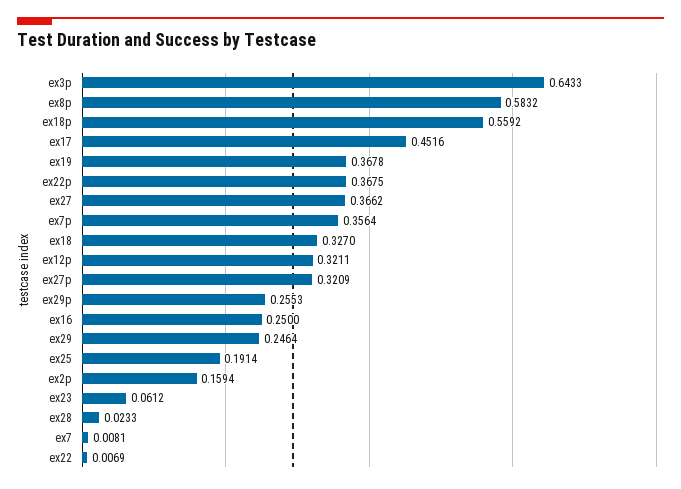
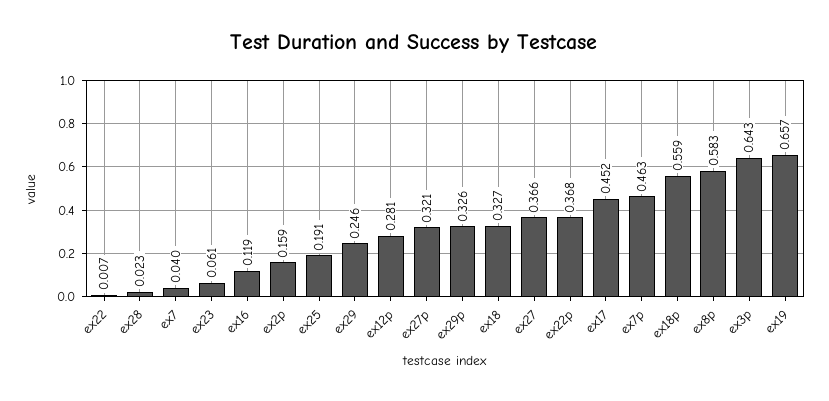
  {
    "ex3p": 0.6433,
    "ex8p": 0.5832,
    "ex18p": 0.5592,
    "ex17": 0.4516,
-   "ex19": 0.3678,
+   "ex19": 0.657,
    "ex22p": 0.3675,
    "ex27": 0.3662,
-   "ex7p": 0.3564,
+   "ex7p": 0.463,
    "ex18": 0.327,
-   "ex12p": 0.3211,
+   "ex12p": 0.281,
    "ex27p": 0.3209,
-   "ex29p": 0.2553,
+   "ex29p": 0.326,
-   "ex16": 0.25,
+   "ex16": 0.119,
    "ex29": 0.2464,
    "ex25": 0.1914,
    "ex2p": 0.1594,
    "ex23": 0.0612,
    "ex28": 0.0233,
-   "ex7": 0.0081,
+   "ex7": 0.04,
    "ex22": 0.0069
  }

